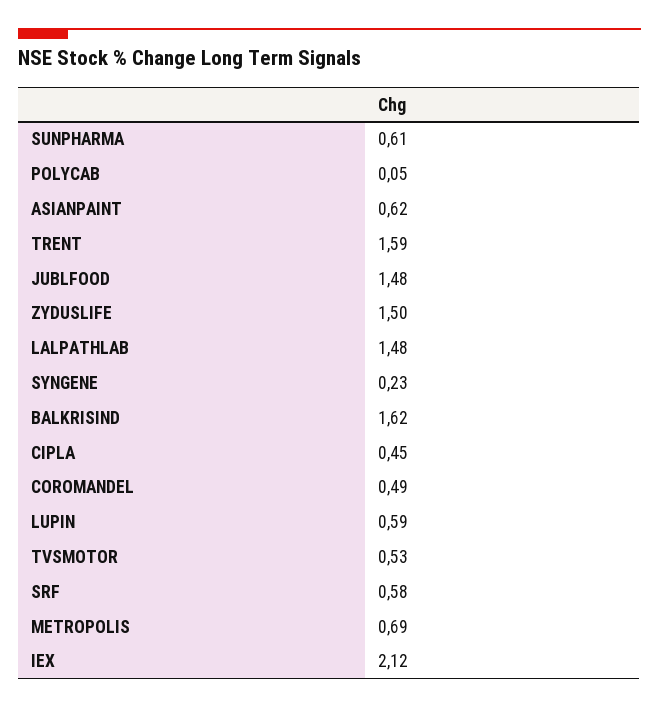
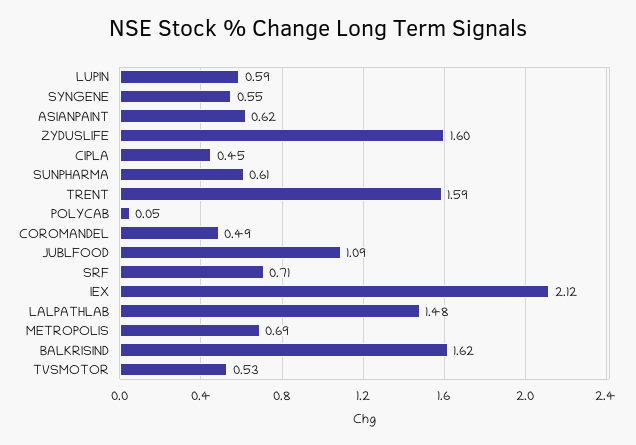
  {
    "SUNPHARMA": 0.61,
    "POLYCAB": 0.05,
    "ASIANPAINT": 0.62,
    "TRENT": 1.59,
-   "JUBLFOOD": 1.48,
+   "JUBLFOOD": 1.09,
-   "ZYDUSLIFE": 1.5,
+   "ZYDUSLIFE": 1.6,
    "LALPATHLAB": 1.48,
-   "SYNGENE": 0.23,
+   "SYNGENE": 0.55,
    "BALKRISIND": 1.62,
    "CIPLA": 0.45,
    "COROMANDEL": 0.49,
    "LUPIN": 0.59,
    "TVSMOTOR": 0.53,
-   "SRF": 0.58,
+   "SRF": 0.71,
    "METROPOLIS": 0.69,
    "IEX": 2.12
  }

